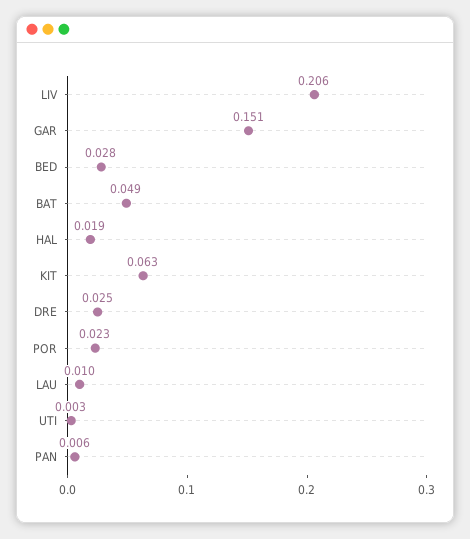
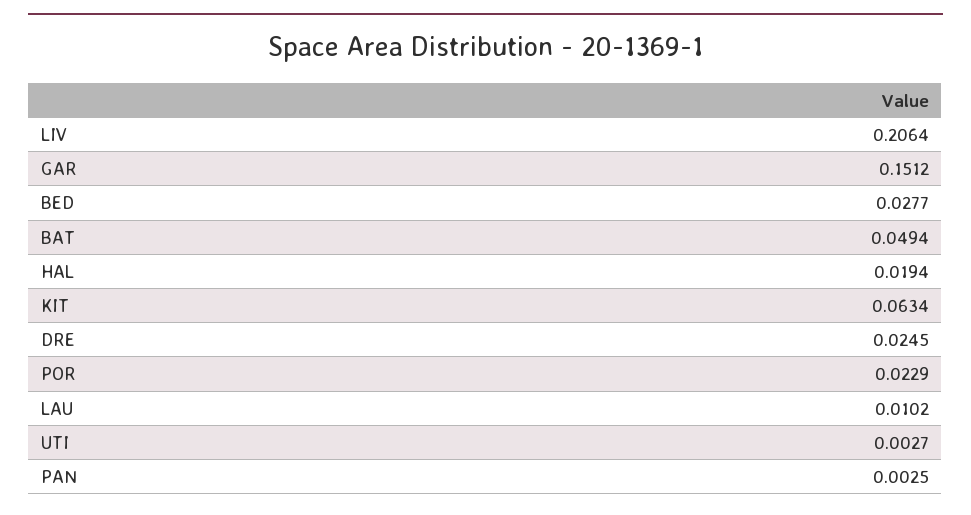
  {
    "LIV": 0.2064,
    "GAR": 0.1512,
    "BED": 0.0277,
    "BAT": 0.0494,
    "HAL": 0.0194,
    "KIT": 0.0634,
    "DRE": 0.0245,
    "POR": 0.0229,
    "LAU": 0.0102,
    "UTI": 0.0027,
-   "PAN": 0.006
+   "PAN": 0.0025
  }

